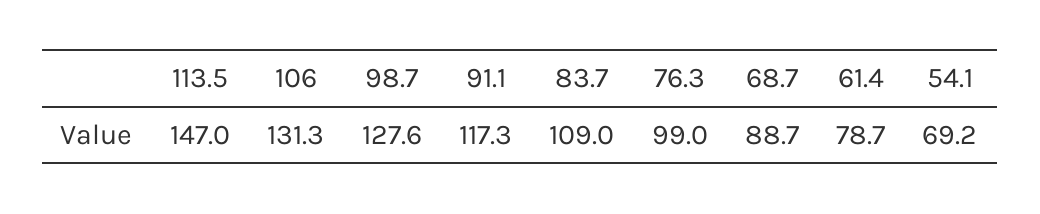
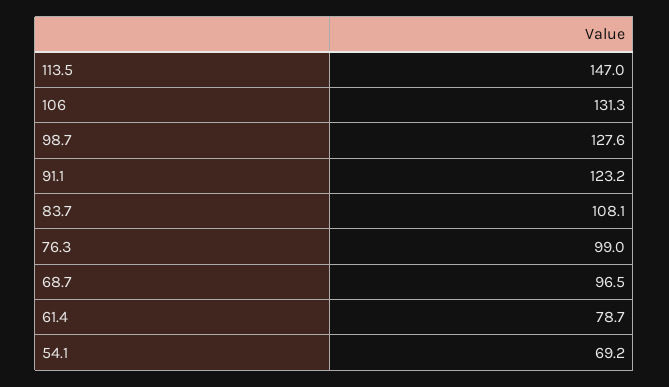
  {
    "113.5": 147,
    "106": 131.3,
    "98.7": 127.6,
-   "91.1": 117.3,
+   "91.1": 123.2,
-   "83.7": 109,
+   "83.7": 108.1,
    "76.3": 99,
-   "68.7": 88.7,
+   "68.7": 96.5,
    "61.4": 78.7,
    "54.1": 69.2
  }

